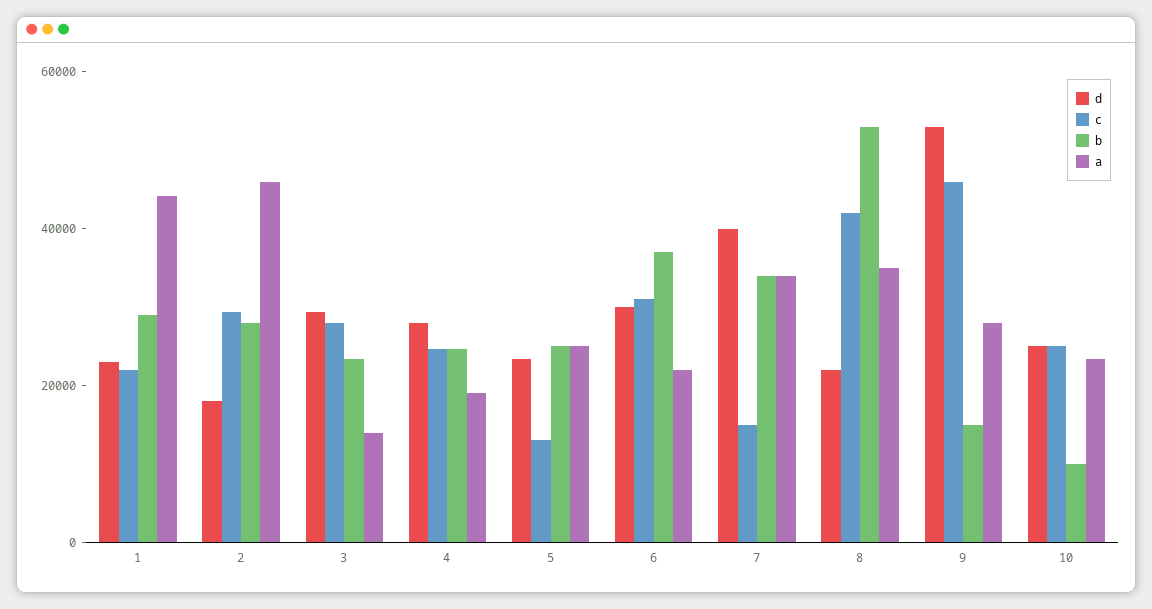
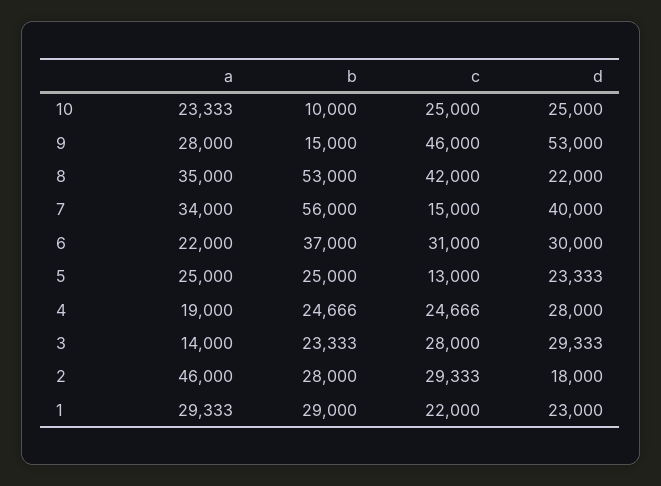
  {
    "d": {
      "1": 23000,
      "2": 18000,
      "3": 29333,
      "4": 28000,
      "5": 23333,
      "6": 30000,
      "7": 40000,
      "8": 22000,
      "9": 53000,
      "10": 25000
    },
    "c": {
      "1": 22000,
      "2": 29333,
      "3": 28000,
      "4": 24666,
      "5": 13000,
      "6": 31000,
      "7": 15000,
      "8": 42000,
      "9": 46000,
      "10": 25000
    },
    "b": {
      "1": 29000,
      "2": 28000,
      "3": 23333,
      "4": 24666,
      "5": 25000,
      "6": 37000,
-     "7": 35000,
+     "7": 56000,
      "8": 53000,
      "9": 15000,
      "10": 10000
    },
    "a": {
-     "1": 45000,
+     "1": 29333,
      "2": 46000,
      "3": 14000,
      "4": 19000,
      "5": 25000,
      "6": 22000,
      "7": 34000,
      "8": 35000,
      "9": 28000,
      "10": 23333
    }
  }

